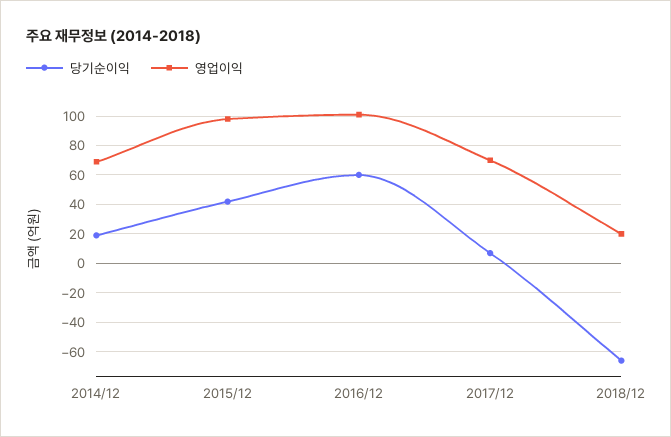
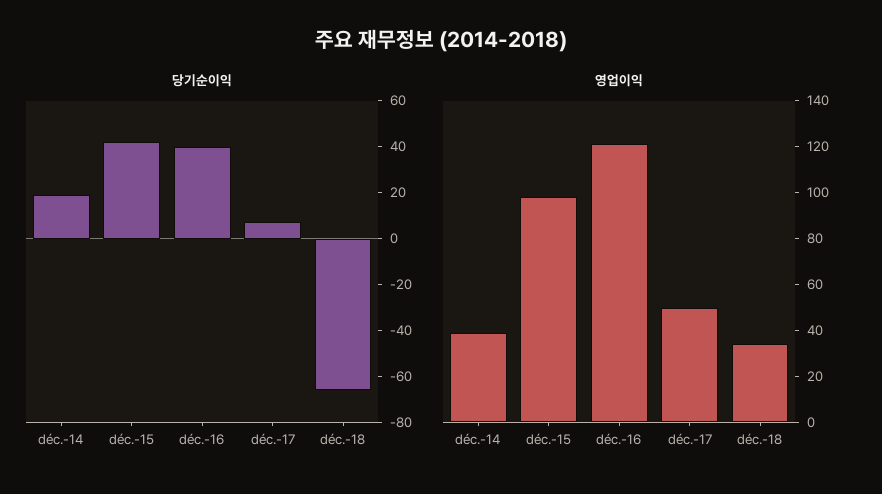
  {
    "당기순이익": {
      "2014/12": 20,
      "2015/12": 40,
-     "2016/12": 60,
+     "2016/12": 40,
      "2017/12": 5,
      "2018/12": -65
    },
    "영업이익": {
-     "2014/12": 70,
+     "2014/12": 40,
      "2015/12": 100,
-     "2016/12": 100,
+     "2016/12": 120,
-     "2017/12": 70,
+     "2017/12": 50,
-     "2018/12": 20
+     "2018/12": 35
    }
  }

